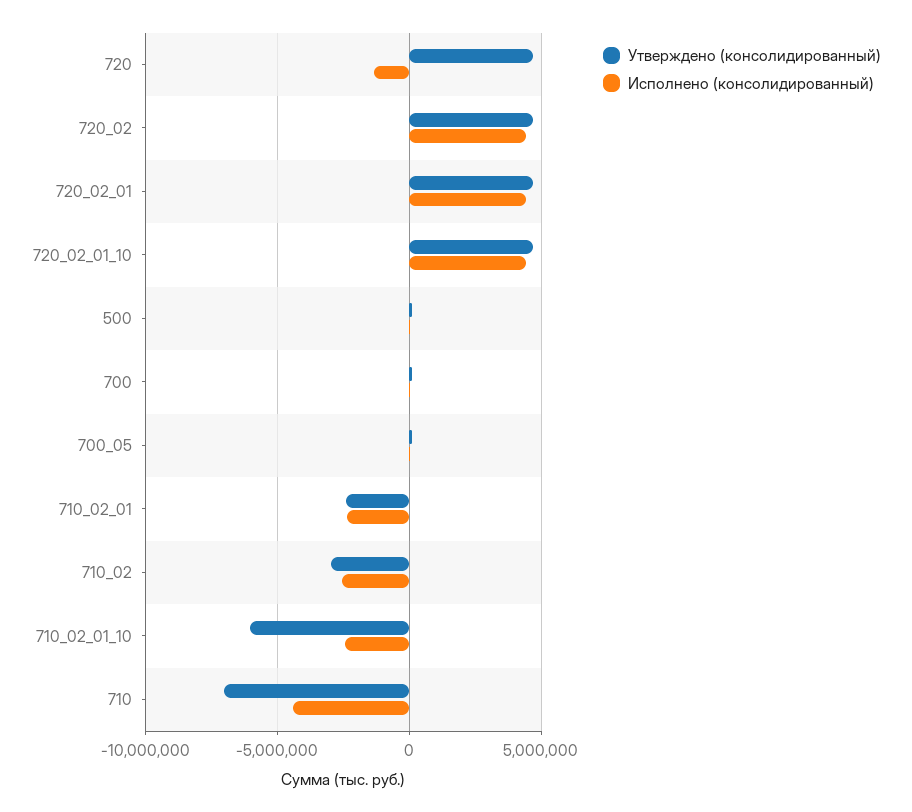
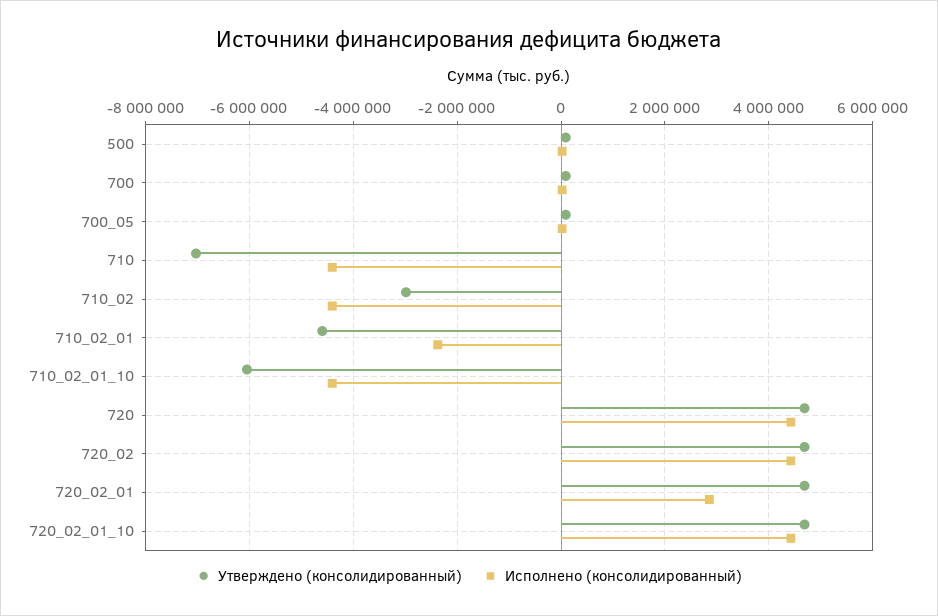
  {
    "Утверждено (консолидированный)": {
      "720": 4600000,
      "720_02": 4600000,
      "720_02_01": 4600000,
      "720_02_01_10": 4600000,
      "500": 0,
      "700": 0,
      "700_05": 0,
-     "710_02_01": -2500000,
+     "710_02_01": -4600000,
      "710_02": -3000000,
      "710_02_01_10": -6000000,
      "710": -7000000
    },
    "Исполнено (консолидированный)": {
-     "720": -1500000,
+     "720": 4400000,
      "720_02": 4400000,
-     "720_02_01": 4500000,
+     "720_02_01": 2800000,
      "720_02_01_10": 4400000,
      "500": 0,
      "700": 0,
      "700_05": 0,
      "710_02_01": -2400000,
-     "710_02": -2500000,
+     "710_02": -4400000,
-     "710_02_01_10": -2500000,
+     "710_02_01_10": -4400000,
      "710": -4400000
    }
  }

